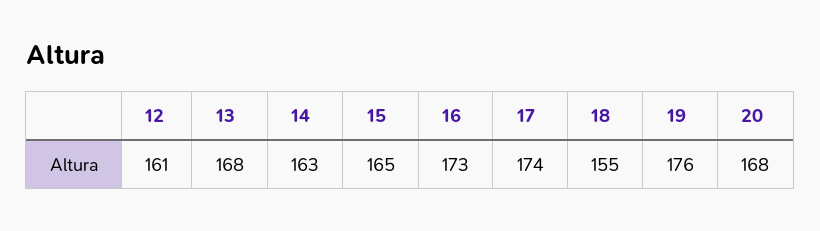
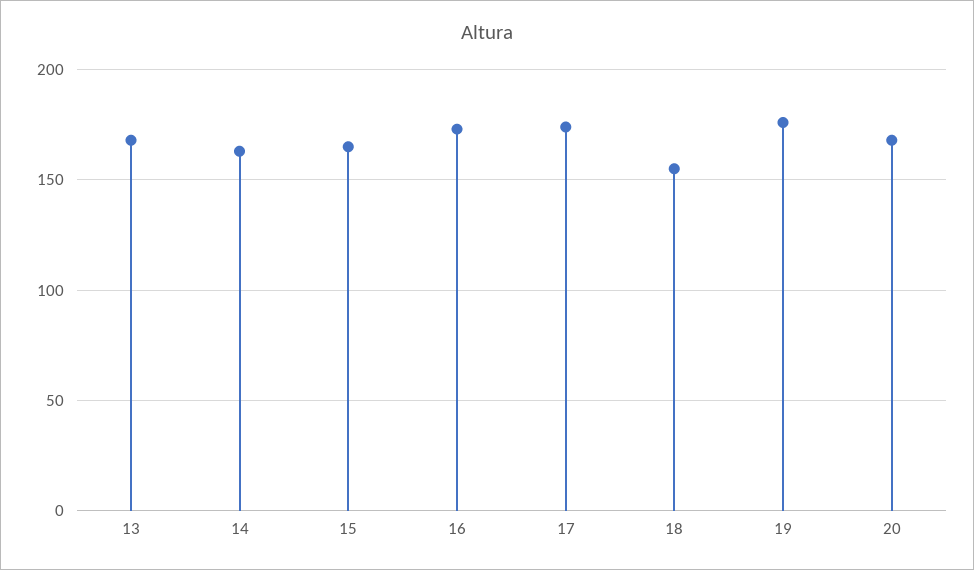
  {
-   "12": 161,
    "13": 168,
    "14": 163,
    "15": 165,
    "16": 173,
    "17": 174,
    "18": 155,
    "19": 176,
    "20": 168
  }

